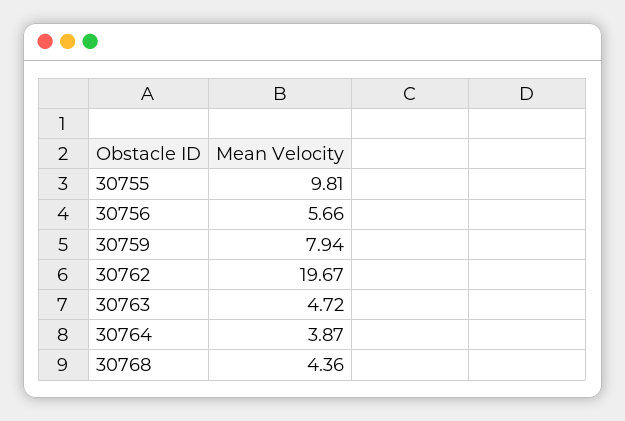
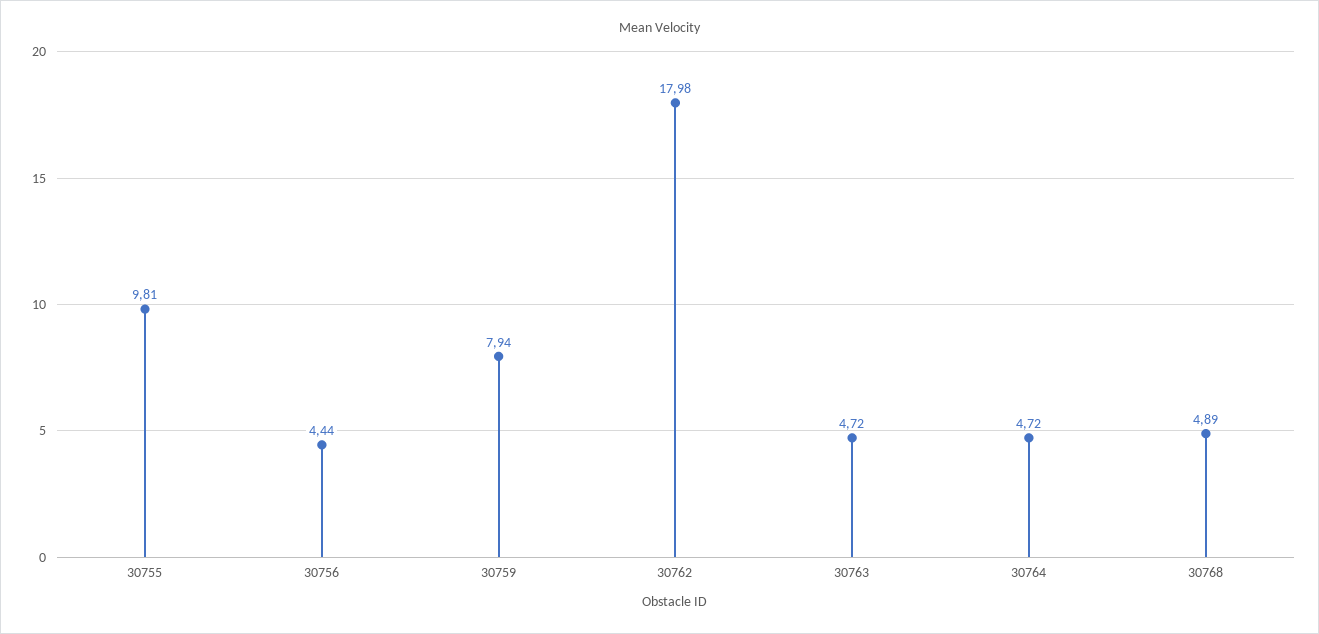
  {
    "30755": 9.81,
-   "30756": 5.66,
+   "30756": 4.44,
    "30759": 7.94,
-   "30762": 19.67,
+   "30762": 17.98,
    "30763": 4.72,
-   "30764": 3.87,
+   "30764": 4.72,
-   "30768": 4.36
+   "30768": 4.89
  }

